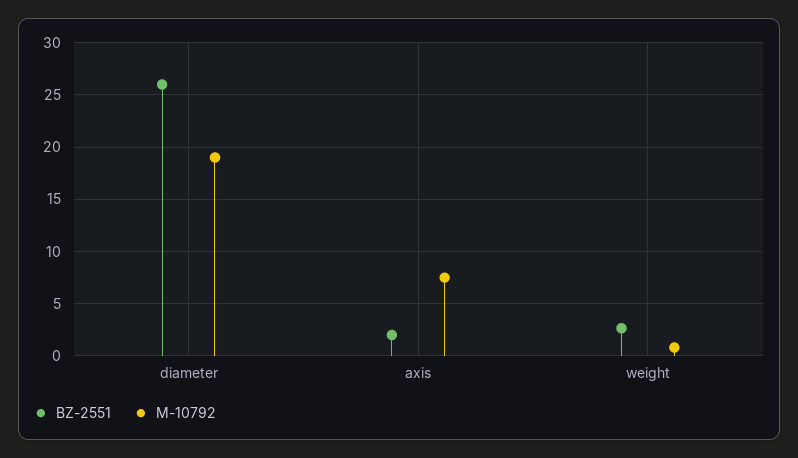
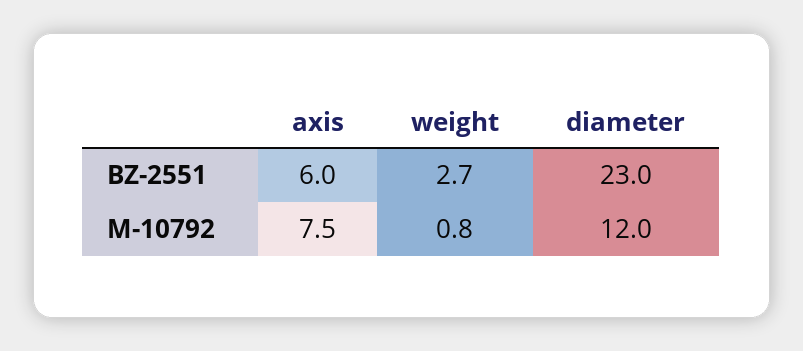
  {
    "BZ-2551": {
-     "diameter": 26,
+     "diameter": 23,
-     "axis": 2,
+     "axis": 6,
      "weight": 2.7
    },
    "M-10792": {
-     "diameter": 19,
+     "diameter": 12,
      "axis": 7.5,
      "weight": 0.8
    }
  }

